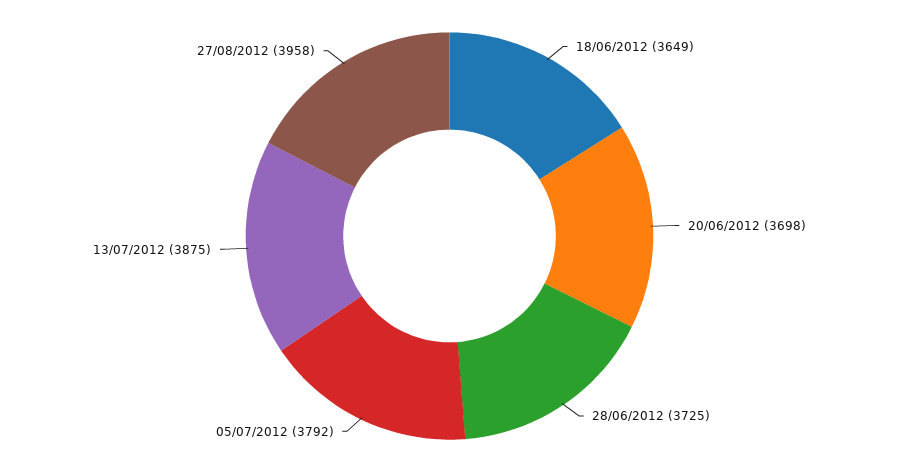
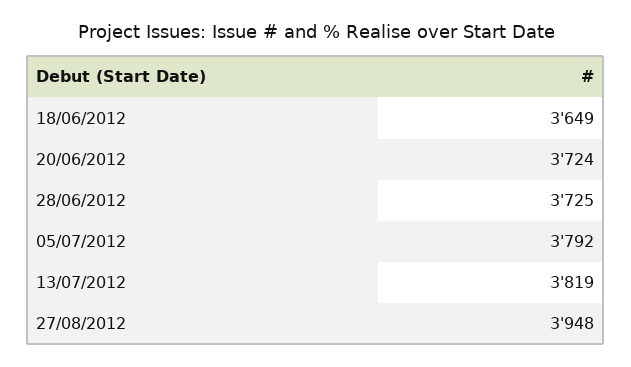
  {
    "18/06/2012": 3649,
-   "20/06/2012": 3698,
+   "20/06/2012": 3724,
    "28/06/2012": 3725,
    "05/07/2012": 3792,
-   "13/07/2012": 3875,
+   "13/07/2012": 3819,
-   "27/08/2012": 3958
+   "27/08/2012": 3948
  }

